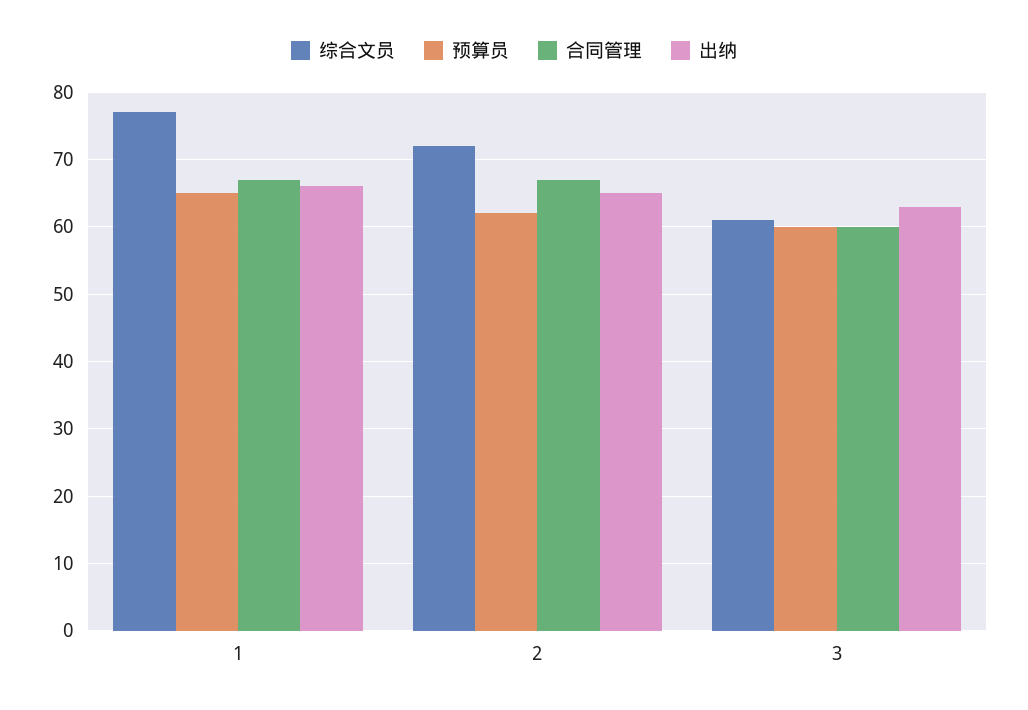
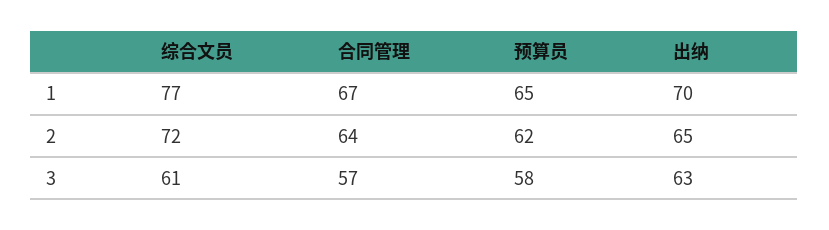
  {
    "综合文员": {
      "1": 77,
      "2": 72,
      "3": 61
    },
    "预算员": {
      "1": 65,
      "2": 62,
-     "3": 60
+     "3": 58
    },
    "合同管理": {
      "1": 67,
-     "2": 67,
+     "2": 64,
-     "3": 60
+     "3": 57
    },
    "出纳": {
-     "1": 66,
+     "1": 70,
      "2": 65,
      "3": 63
    }
  }

